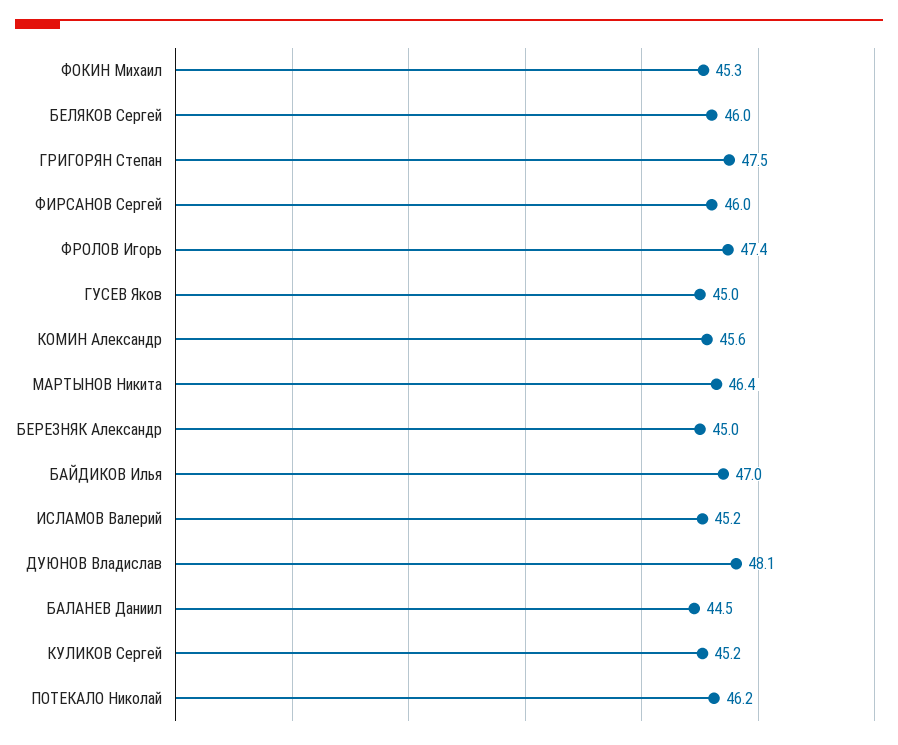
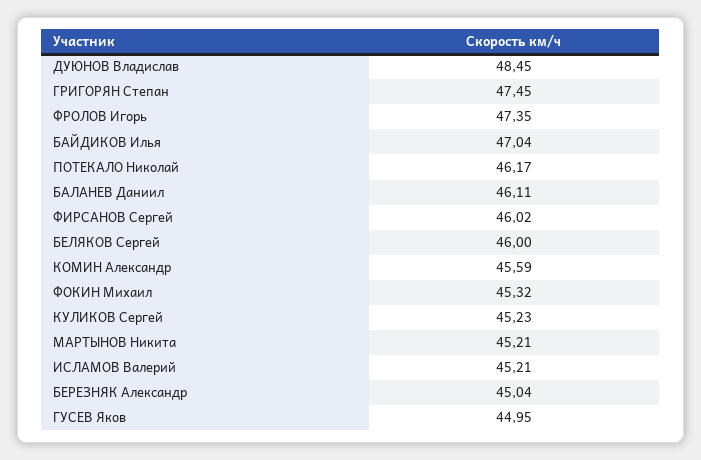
  {
    "ФОКИН Михаил": 45.32,
    "БЕЛЯКОВ Сергей": 46,
    "ГРИГОРЯН Степан": 47.45,
    "ФИРСАНОВ Сергей": 46.02,
    "ФРОЛОВ Игорь": 47.35,
    "ГУСЕВ Яков": 44.95,
    "КОМИН Александр": 45.59,
-   "МАРТЫНОВ Никита": 46.4,
+   "МАРТЫНОВ Никита": 45.21,
    "БЕРЕЗНЯК Александр": 45.04,
    "БАЙДИКОВ Илья": 47.04,
    "ИСЛАМОВ Валерий": 45.21,
-   "ДУЮНОВ Владислав": 48.1,
+   "ДУЮНОВ Владислав": 48.45,
-   "БАЛАНЕВ Даниил": 44.5,
+   "БАЛАНЕВ Даниил": 46.11,
    "КУЛИКОВ Сергей": 45.23,
    "ПОТЕКАЛО Николай": 46.17
  }

